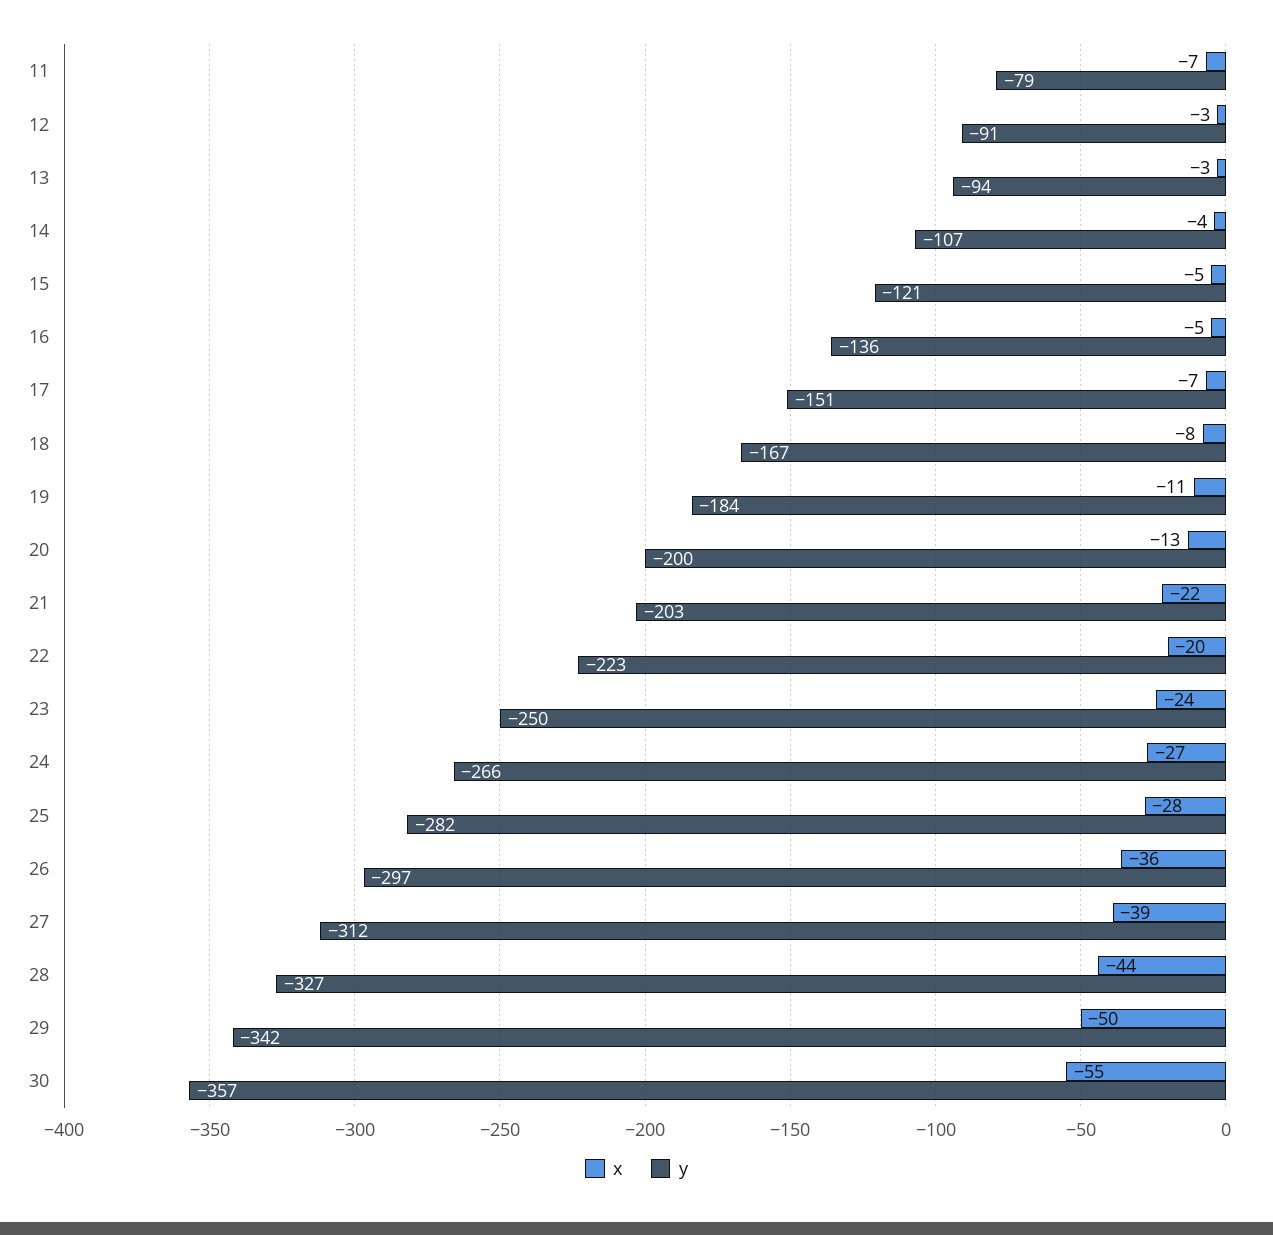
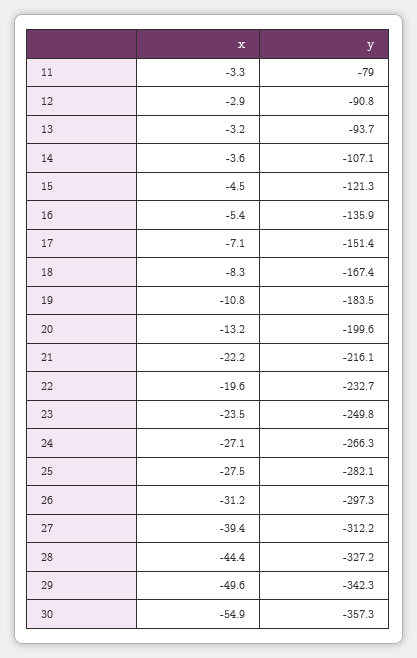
  {
    "x": {
-     "11": -7,
+     "11": -3.3,
      "12": -2.9,
      "13": -3.2,
      "14": -3.6,
      "15": -4.5,
      "16": -5.4,
      "17": -7.1,
      "18": -8.3,
      "19": -10.8,
      "20": -13.2,
      "21": -22.2,
      "22": -19.6,
      "23": -23.5,
      "24": -27.1,
      "25": -27.5,
-     "26": -36,
+     "26": -31.2,
      "27": -39.4,
      "28": -44.4,
      "29": -49.6,
      "30": -54.9
    },
    "y": {
      "11": -79,
      "12": -90.8,
      "13": -93.7,
      "14": -107.1,
      "15": -121.3,
      "16": -135.9,
      "17": -151.4,
      "18": -167.4,
      "19": -183.5,
      "20": -199.6,
-     "21": -203,
+     "21": -216.1,
-     "22": -223,
+     "22": -232.7,
      "23": -249.8,
      "24": -266.3,
      "25": -282.1,
      "26": -297.3,
      "27": -312.2,
      "28": -327.2,
      "29": -342.3,
      "30": -357.3
    }
  }

